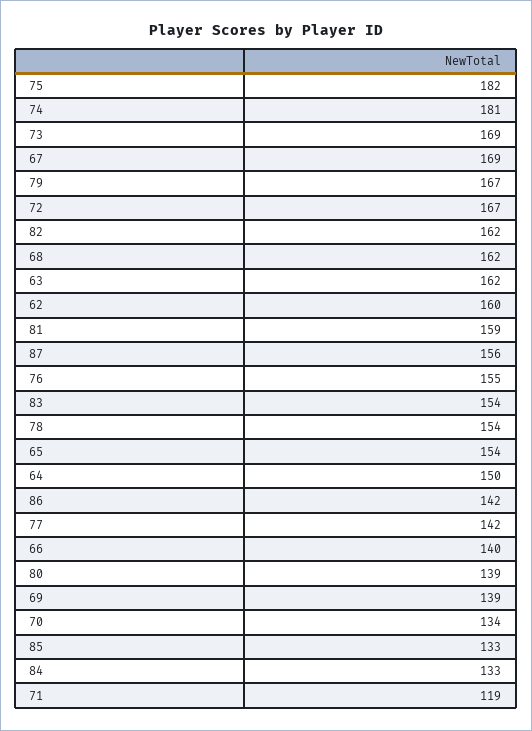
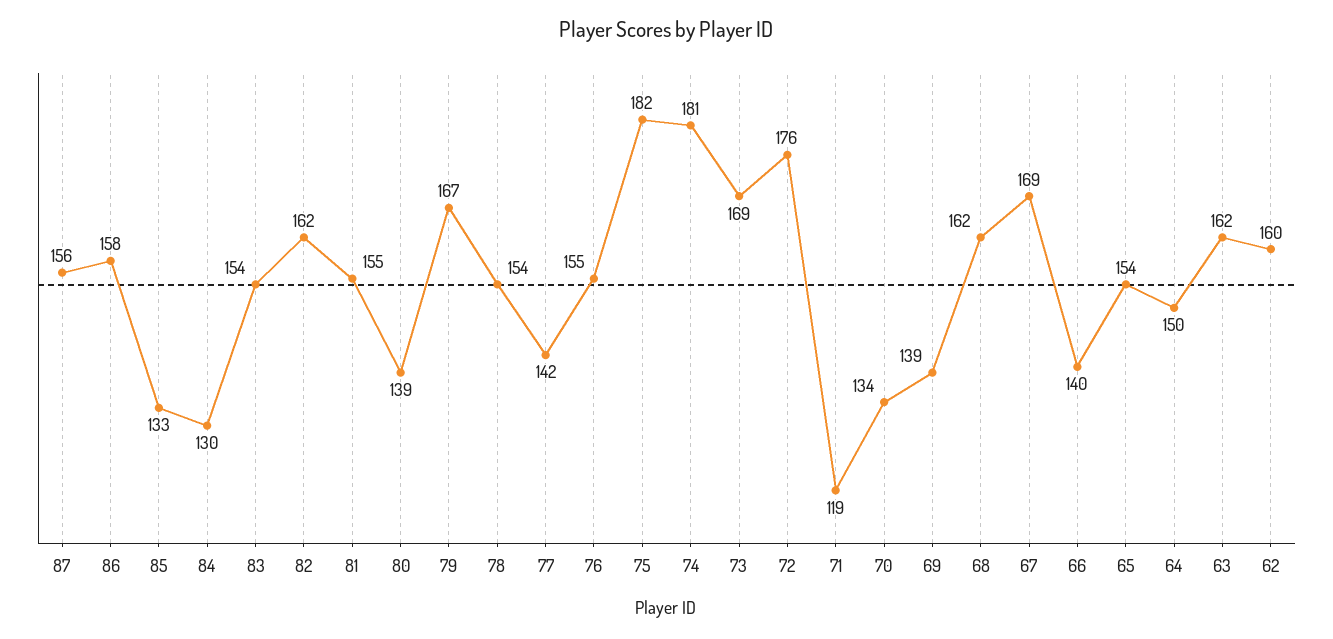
  {
    "75": 182,
    "74": 181,
    "73": 169,
    "67": 169,
    "79": 167,
-   "72": 167,
+   "72": 176,
    "82": 162,
    "68": 162,
    "63": 162,
    "62": 160,
-   "81": 159,
+   "81": 155,
    "87": 156,
    "76": 155,
    "83": 154,
    "78": 154,
    "65": 154,
    "64": 150,
-   "86": 142,
+   "86": 158,
    "77": 142,
    "66": 140,
    "80": 139,
    "69": 139,
    "70": 134,
    "85": 133,
-   "84": 133,
+   "84": 130,
    "71": 119
  }

